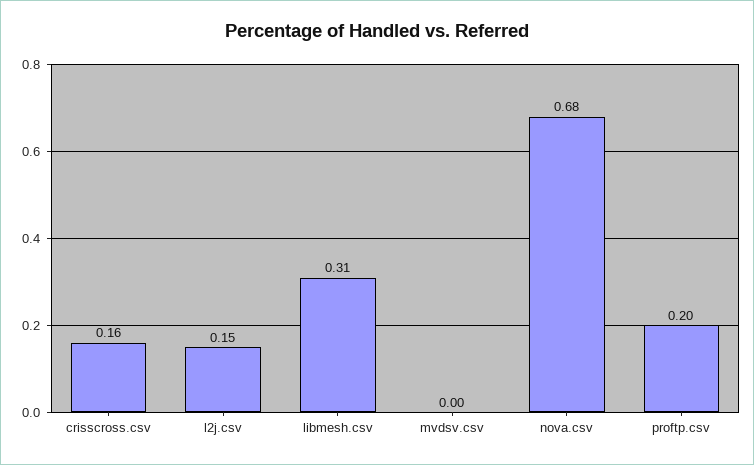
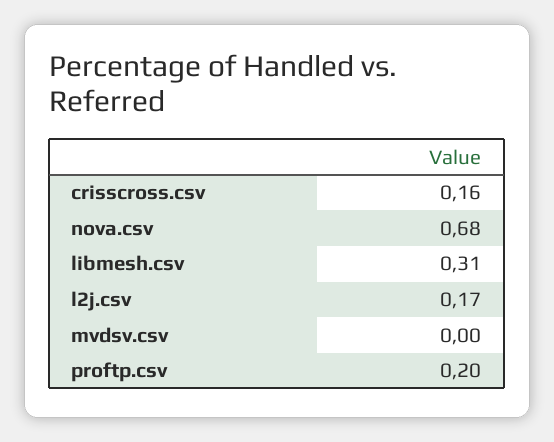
  {
    "crisscross.csv": 0.16,
-   "l2j.csv": 0.15,
+   "l2j.csv": 0.17,
    "libmesh.csv": 0.31,
    "mvdsv.csv": 0,
    "nova.csv": 0.68,
    "proftp.csv": 0.2
  }

